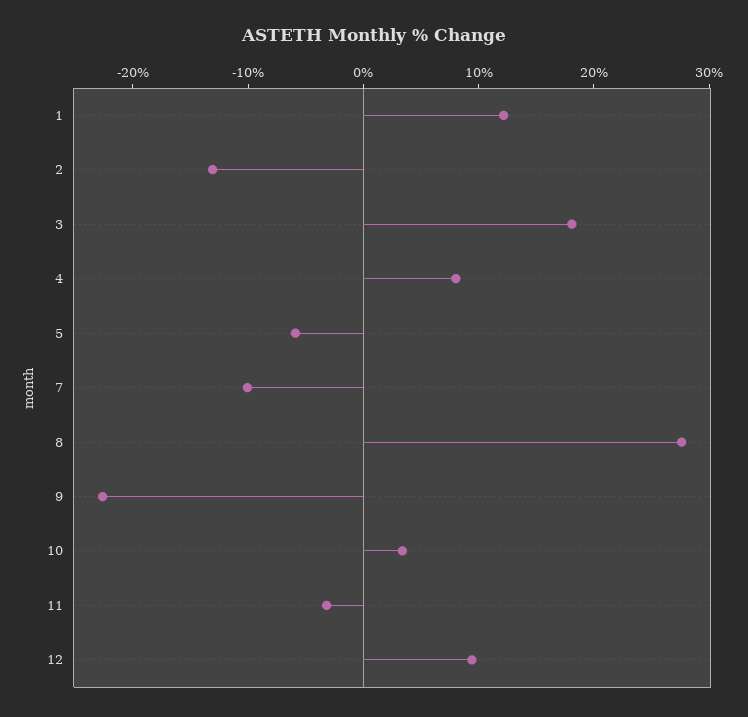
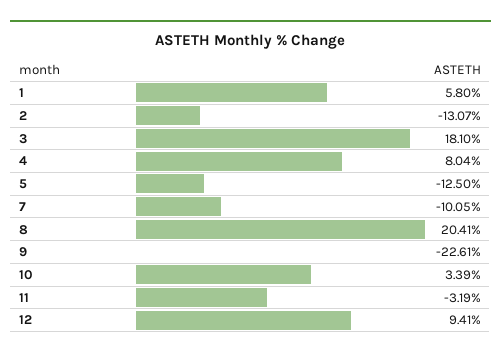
  {
-   "1": 12,
+   "1": 5.8,
    "2": -13.07,
    "3": 18.1,
    "4": 8.04,
-   "5": -6,
+   "5": -12.5,
    "7": -10.05,
-   "8": 28,
+   "8": 20.41,
    "9": -22.61,
    "10": 3.39,
    "11": -3.19,
    "12": 9.41
  }

